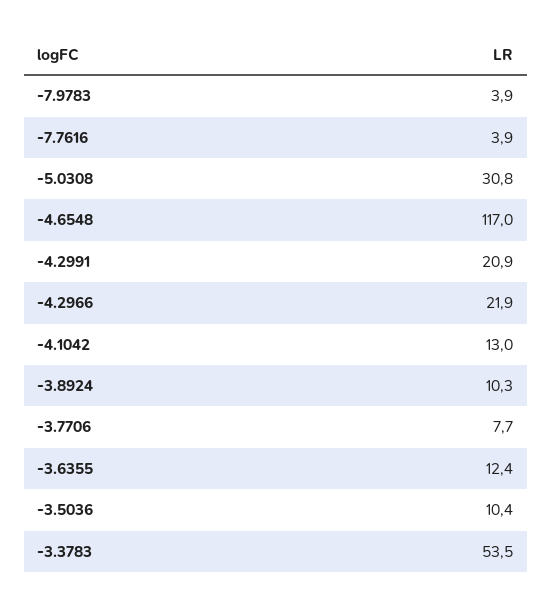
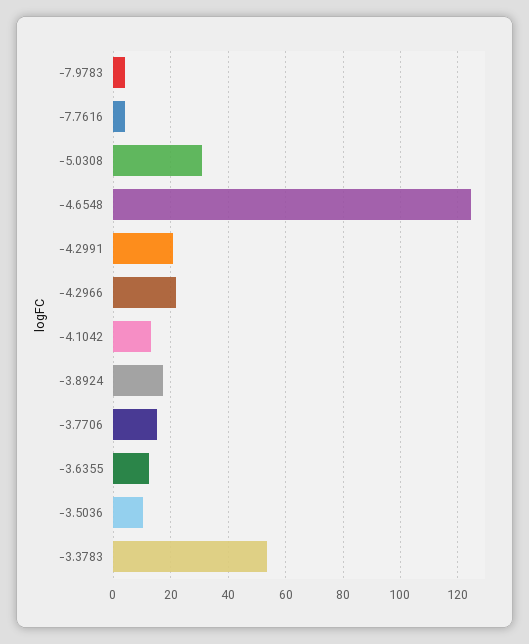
  {
    "-7.9783": 3.9,
    "-7.7616": 3.9,
    "-5.0308": 30.8,
-   "-4.6548": 117,
+   "-4.6548": 125,
    "-4.2991": 20.9,
    "-4.2966": 21.9,
    "-4.1042": 13,
-   "-3.8924": 10.3,
+   "-3.8924": 17.5,
-   "-3.7706": 7.7,
+   "-3.7706": 15,
    "-3.6355": 12.4,
    "-3.5036": 10.4,
    "-3.3783": 53.5
  }

